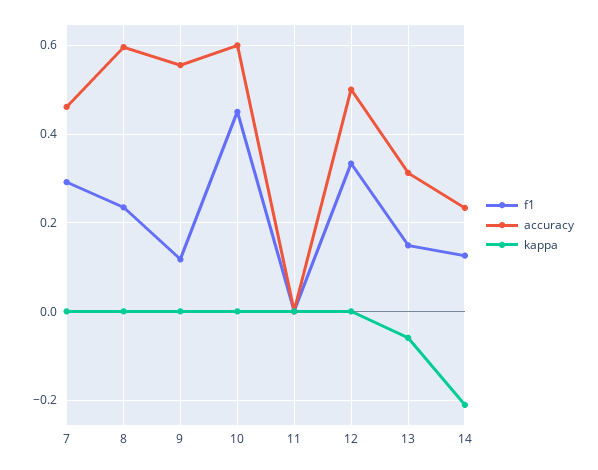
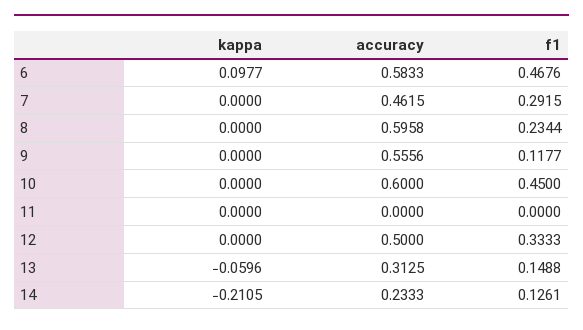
  {
    "f1": {
      "7": 0.2915,
      "8": 0.2344,
      "9": 0.1177,
      "10": 0.45,
      "11": 0,
      "12": 0.3333,
      "13": 0.1488,
-     "14": 0.1261
+     "14": 0.1261,
+     "6": 0.4676
    },
    "accuracy": {
      "7": 0.4615,
      "8": 0.5958,
      "9": 0.5556,
      "10": 0.6,
      "11": 0,
      "12": 0.5,
      "13": 0.3125,
-     "14": 0.2333
+     "14": 0.2333,
+     "6": 0.5833
    },
    "kappa": {
      "7": 0,
      "8": 0,
      "9": 0,
      "10": 0,
      "11": 0,
      "12": 0,
      "13": -0.0596,
-     "14": -0.2105
+     "14": -0.2105,
+     "6": 0.0977
    }
  }

